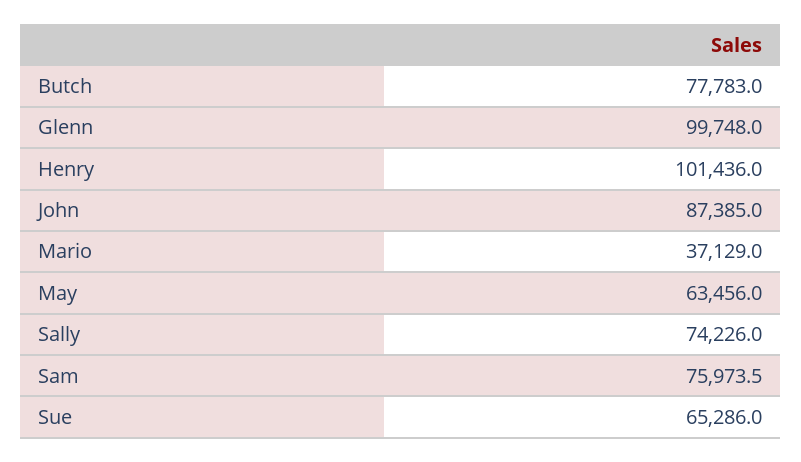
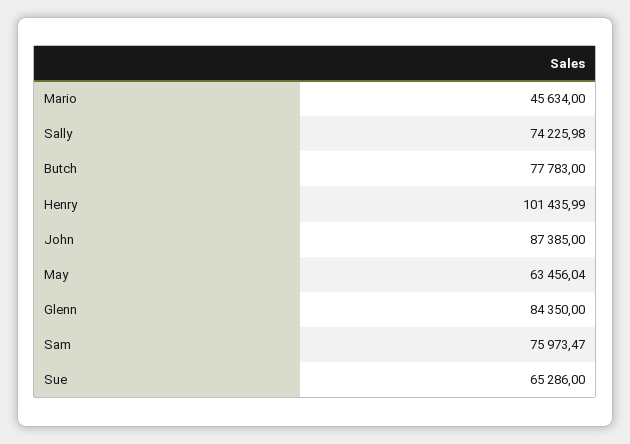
  {
    "Butch": 77783,
-   "Glenn": 99748,
+   "Glenn": 84350,
    "Henry": 101435.99,
    "John": 87385,
-   "Mario": 37129,
+   "Mario": 45634,
    "May": 63456.04,
    "Sally": 74225.98,
    "Sam": 75973.47,
    "Sue": 65286
  }

